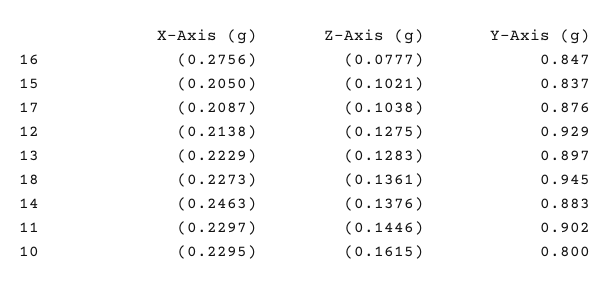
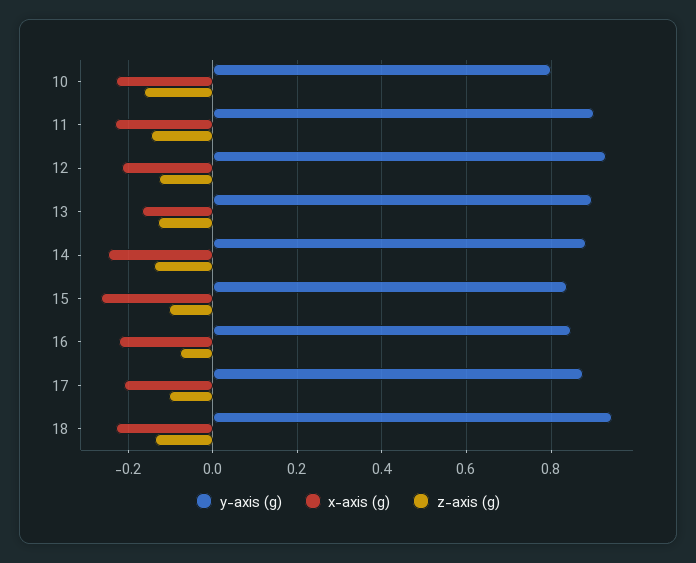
  {
    "X-Axis (g)": {
-     "16": -0.2756,
+     "16": -0.22,
-     "15": -0.205,
+     "15": -0.26,
      "17": -0.2087,
      "12": -0.2138,
-     "13": -0.2229,
+     "13": -0.16,
      "18": -0.2273,
      "14": -0.2463,
      "11": -0.2297,
      "10": -0.2295
    },
    "Z-Axis (g)": {
      "16": -0.0777,
      "15": -0.1021,
      "17": -0.1038,
      "12": -0.1275,
      "13": -0.1283,
      "18": -0.1361,
      "14": -0.1376,
      "11": -0.1446,
      "10": -0.1615
    },
    "Y-Axis (g)": {
      "16": 0.847,
      "15": 0.837,
      "17": 0.876,
      "12": 0.929,
      "13": 0.897,
      "18": 0.945,
      "14": 0.883,
      "11": 0.902,
      "10": 0.8
    }
  }

